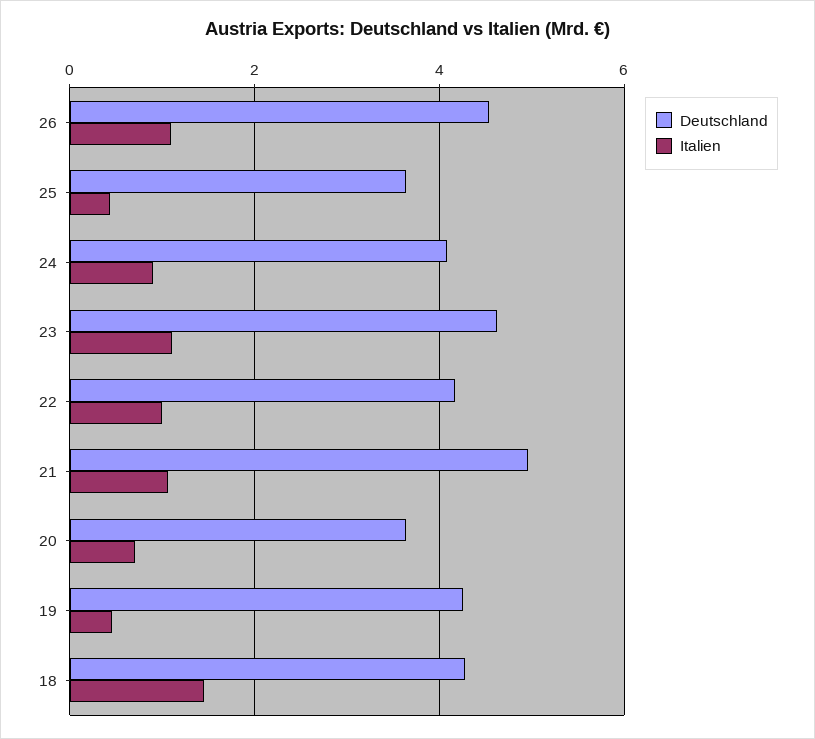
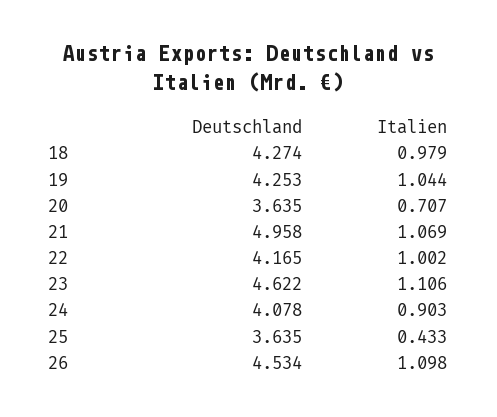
  {
    "Deutschland": {
      "26": 4.534,
      "25": 3.635,
      "24": 4.078,
      "23": 4.622,
      "22": 4.165,
      "21": 4.958,
      "20": 3.635,
      "19": 4.253,
      "18": 4.274
    },
    "Italien": {
      "26": 1.098,
      "25": 0.433,
      "24": 0.903,
      "23": 1.106,
      "22": 1.002,
      "21": 1.069,
      "20": 0.707,
-     "19": 0.4,
+     "19": 1.044,
-     "18": 1.4
+     "18": 0.979
    }
  }

